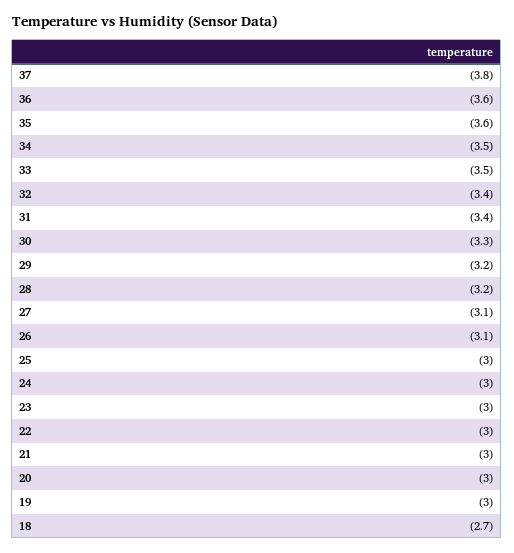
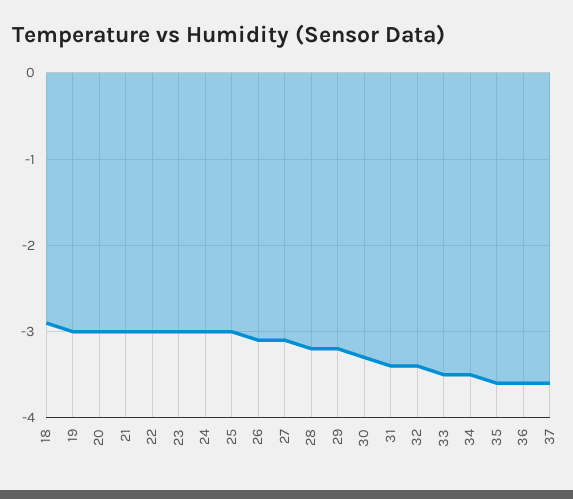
  {
-   "37": -3.8,
+   "37": -3.6,
    "36": -3.6,
    "35": -3.6,
    "34": -3.5,
    "33": -3.5,
    "32": -3.4,
    "31": -3.4,
    "30": -3.3,
    "29": -3.2,
    "28": -3.2,
    "27": -3.1,
    "26": -3.1,
    "25": -3,
    "24": -3,
    "23": -3,
    "22": -3,
    "21": -3,
    "20": -3,
    "19": -3,
-   "18": -2.7
+   "18": -2.9
  }

